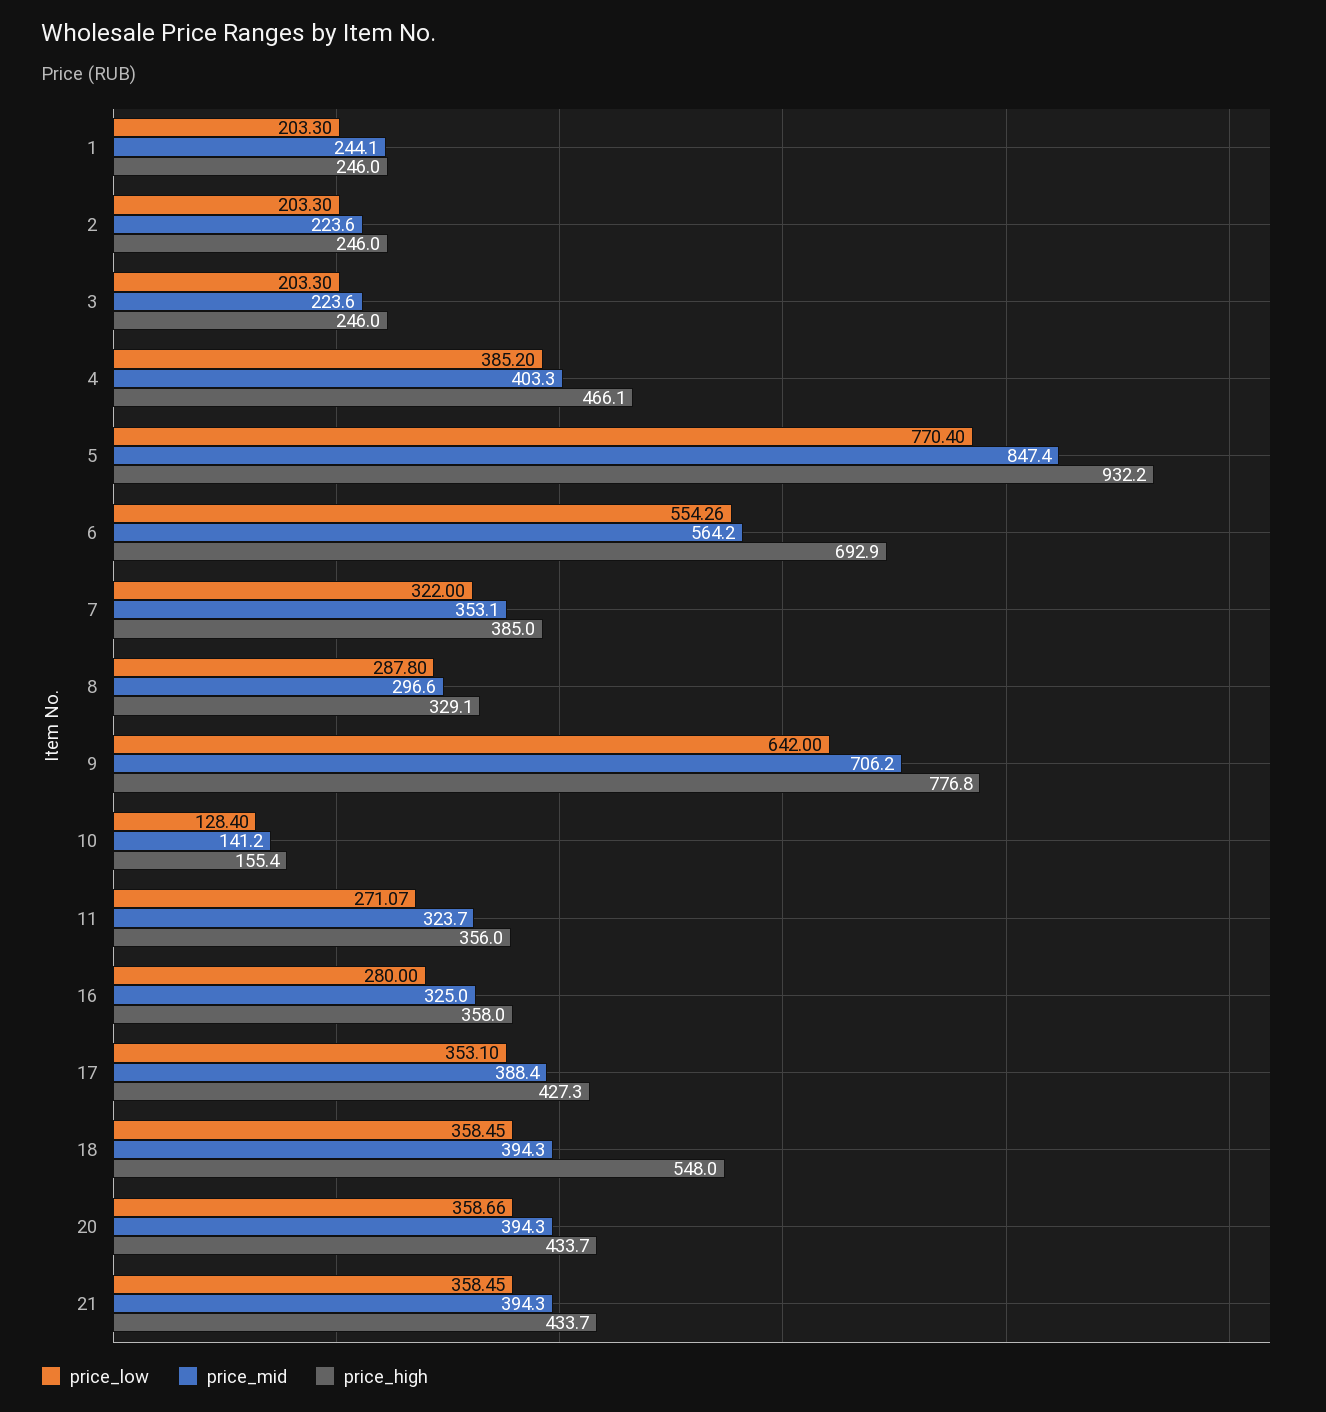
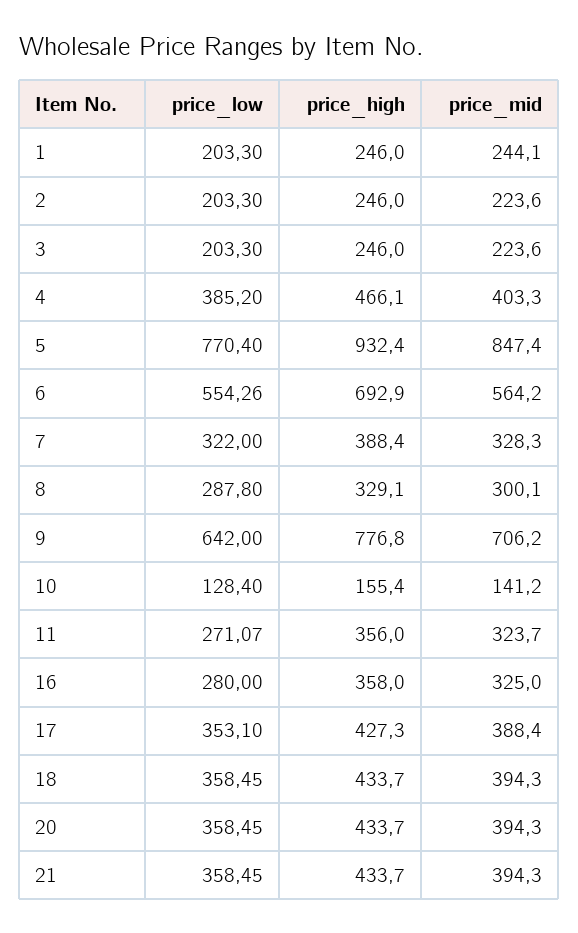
  {
    "price_low": {
      "1": 203.3,
      "2": 203.3,
      "3": 203.3,
      "4": 385.2,
      "5": 770.4,
      "6": 554.26,
      "7": 322,
      "8": 287.8,
      "9": 642,
      "10": 128.4,
      "11": 271.07,
      "16": 280,
      "17": 353.1,
      "18": 358.45,
-     "20": 358.66,
+     "20": 358.45,
      "21": 358.45
    },
    "price_mid": {
      "1": 244.1,
      "2": 223.6,
      "3": 223.6,
      "4": 403.3,
      "5": 847.4,
      "6": 564.2,
-     "7": 353.1,
+     "7": 328.3,
-     "8": 296.6,
+     "8": 300.1,
      "9": 706.2,
      "10": 141.2,
      "11": 323.7,
      "16": 325,
      "17": 388.4,
      "18": 394.3,
      "20": 394.3,
      "21": 394.3
    },
    "price_high": {
      "1": 246,
      "2": 246,
      "3": 246,
      "4": 466.1,
-     "5": 932.2,
+     "5": 932.4,
      "6": 692.9,
-     "7": 385,
+     "7": 388.4,
      "8": 329.1,
      "9": 776.8,
      "10": 155.4,
      "11": 356,
      "16": 358,
      "17": 427.3,
-     "18": 548,
+     "18": 433.7,
      "20": 433.7,
      "21": 433.7
    }
  }

